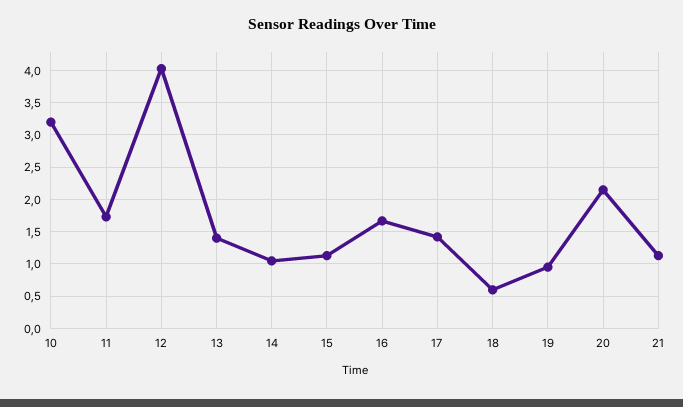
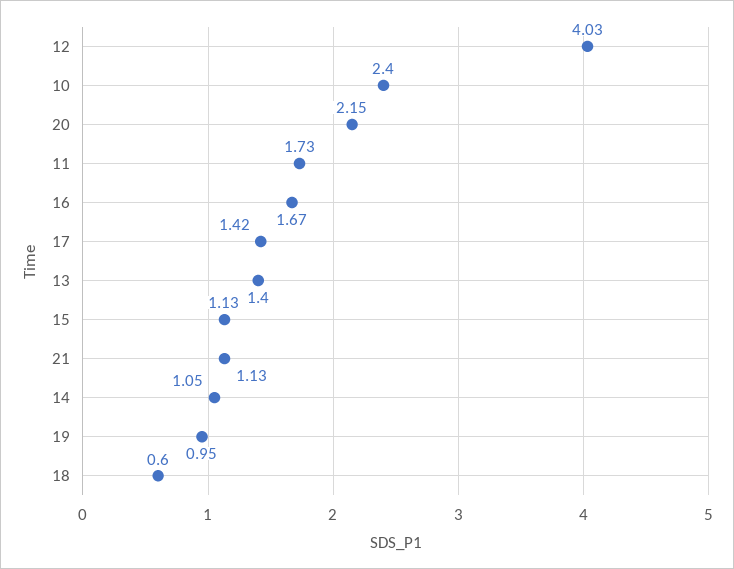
  {
-   "10": 3.2,
+   "10": 2.4,
    "11": 1.73,
    "12": 4.03,
    "13": 1.4,
    "14": 1.05,
    "15": 1.13,
    "16": 1.67,
    "17": 1.42,
    "18": 0.6,
    "19": 0.95,
    "20": 2.15,
    "21": 1.13
  }

